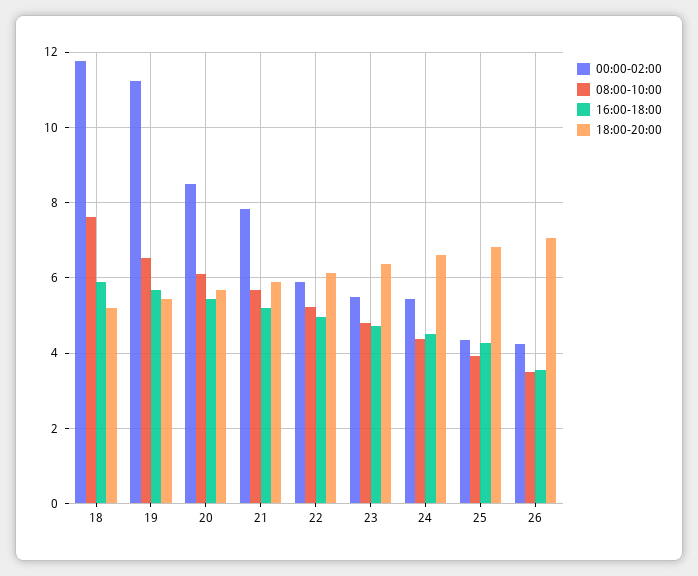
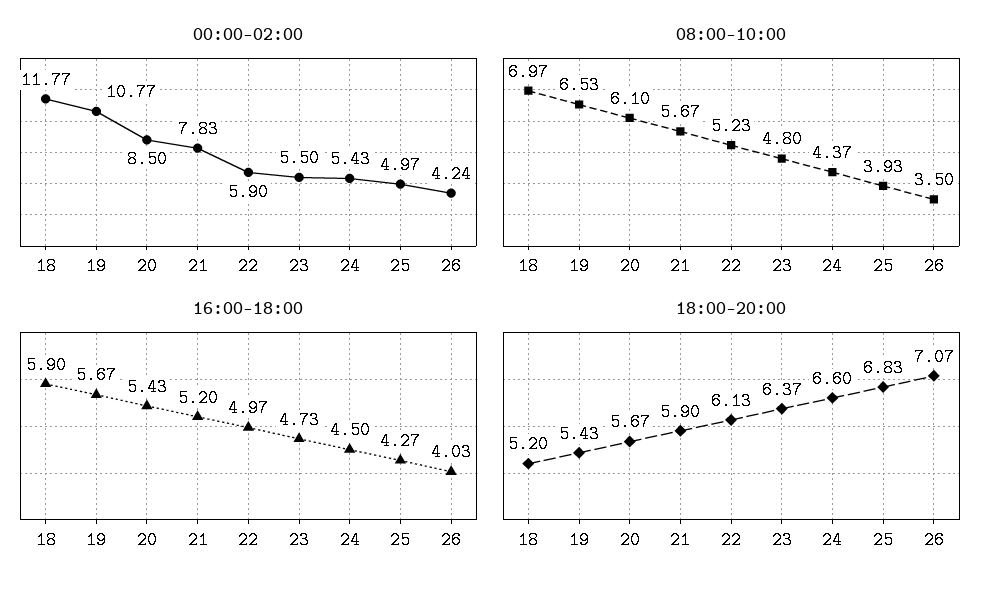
  {
    "00:00-02:00": {
      "18": 11.77,
-     "19": 11.2,
+     "19": 10.77,
      "20": 8.5,
      "21": 7.83,
      "22": 5.9,
      "23": 5.5,
      "24": 5.43,
-     "25": 4.4,
+     "25": 4.97,
      "26": 4.24
    },
    "08:00-10:00": {
-     "18": 7.6,
+     "18": 6.97,
      "19": 6.53,
      "20": 6.1,
      "21": 5.67,
      "22": 5.23,
      "23": 4.8,
      "24": 4.37,
      "25": 3.93,
      "26": 3.5
    },
    "16:00-18:00": {
      "18": 5.9,
      "19": 5.67,
      "20": 5.43,
      "21": 5.2,
      "22": 4.97,
      "23": 4.73,
      "24": 4.5,
      "25": 4.27,
-     "26": 3.6
+     "26": 4.03
    },
    "18:00-20:00": {
      "18": 5.2,
      "19": 5.43,
      "20": 5.67,
      "21": 5.9,
      "22": 6.13,
      "23": 6.37,
      "24": 6.6,
      "25": 6.83,
      "26": 7.07
    }
  }

